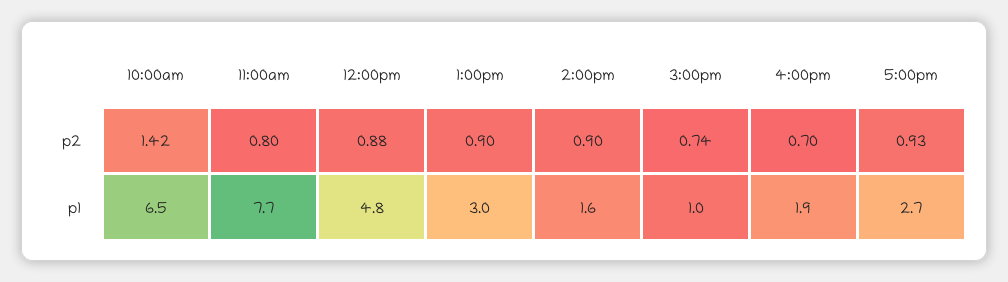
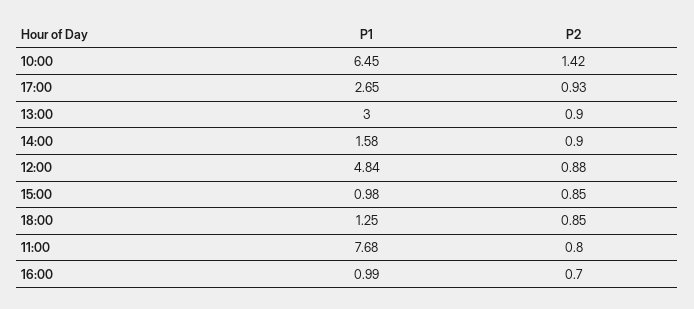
  {
    "10:00am": {
      "p2": 1.42,
      "p1": 6.45
    },
    "11:00am": {
      "p2": 0.8,
      "p1": 7.68
    },
    "12:00pm": {
      "p2": 0.88,
      "p1": 4.84
    },
    "1:00pm": {
      "p2": 0.9,
      "p1": 3
    },
    "2:00pm": {
      "p2": 0.9,
      "p1": 1.58
    },
    "3:00pm": {
-     "p2": 0.74,
+     "p2": 0.85,
      "p1": 0.98
    },
    "4:00pm": {
      "p2": 0.7,
-     "p1": 1.9
+     "p1": 0.99
    },
    "5:00pm": {
      "p2": 0.93,
      "p1": 2.65
-   }
+   },
+   "18:00": {
+     "p1": 1.25,
+     "p2": 0.85
+   }
  }

